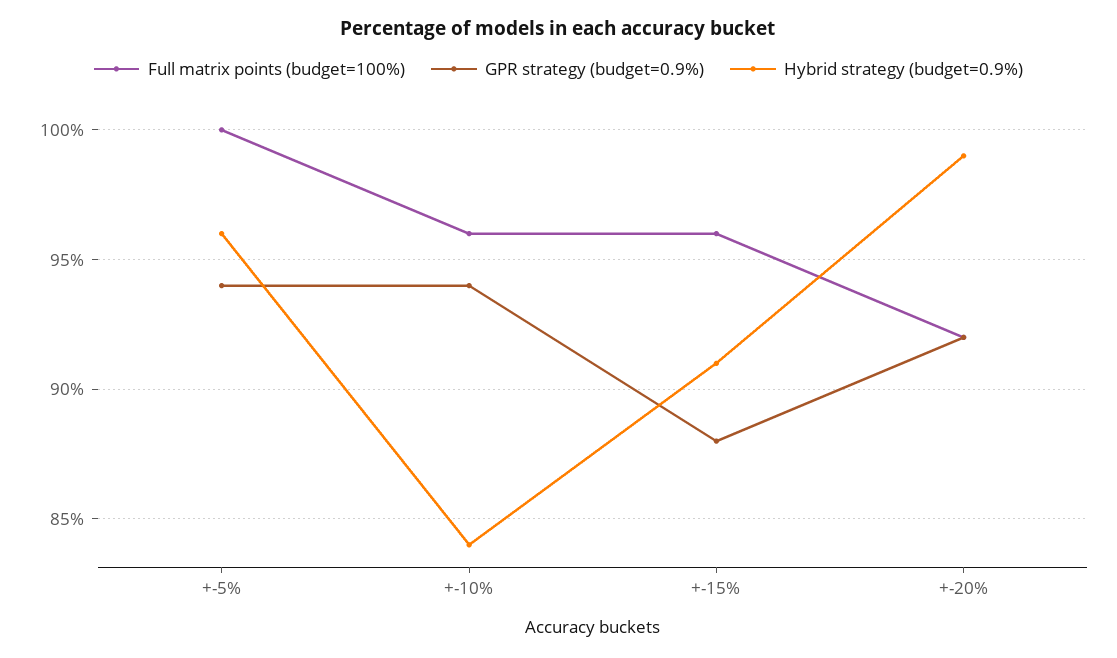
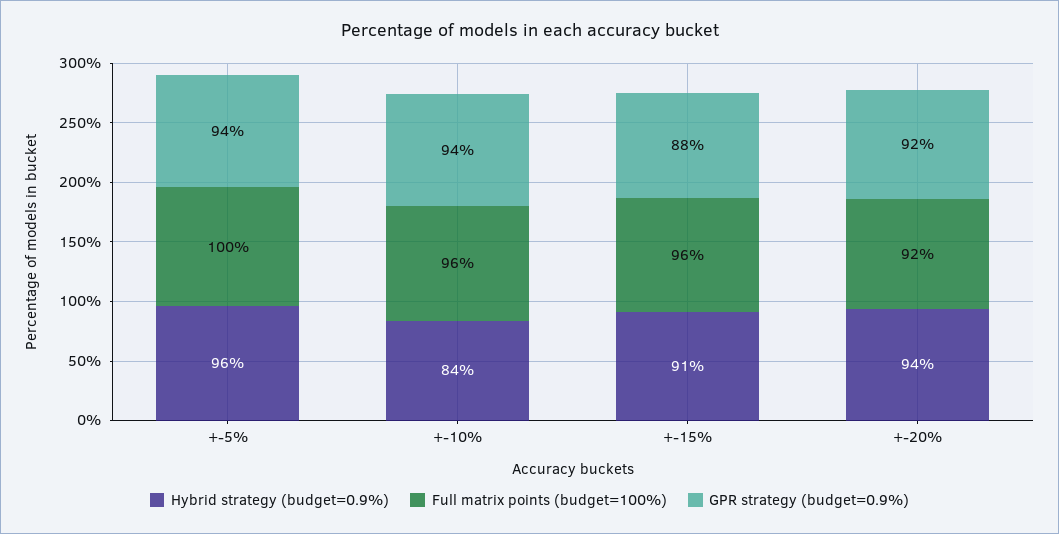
  {
    "Full matrix points (budget=100%)": {
      "+-5%": 100,
      "+-10%": 96,
      "+-15%": 96,
      "+-20%": 92
    },
    "GPR strategy (budget=0.9%)": {
      "+-5%": 94,
      "+-10%": 94,
      "+-15%": 88,
      "+-20%": 92
    },
    "Hybrid strategy (budget=0.9%)": {
      "+-5%": 96,
      "+-10%": 84,
      "+-15%": 91,
-     "+-20%": 99
+     "+-20%": 94
    }
  }

